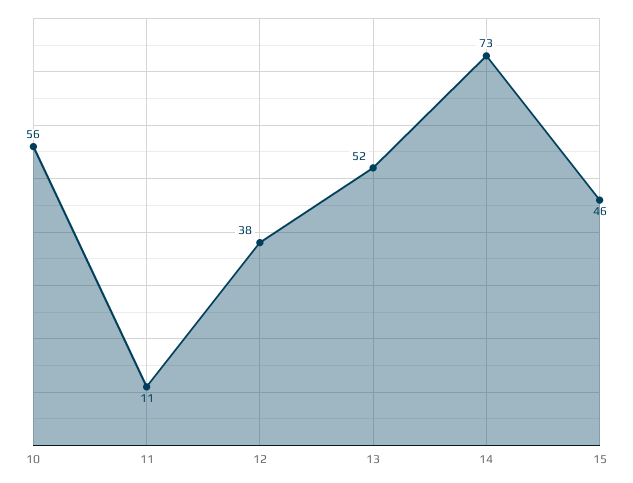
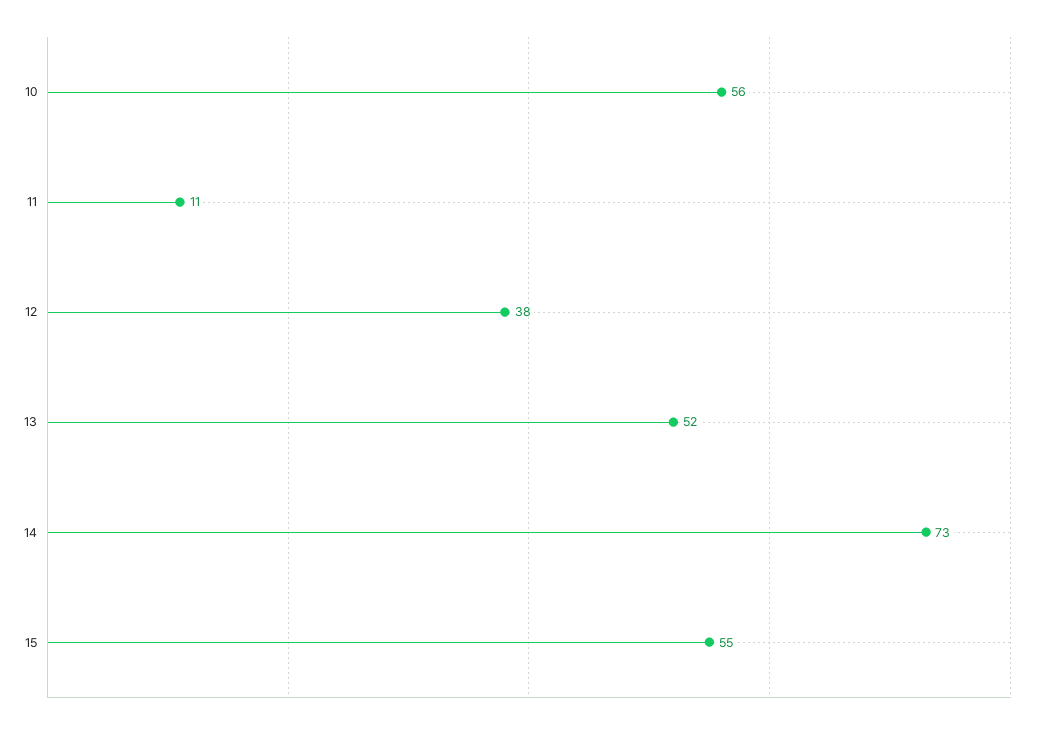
  {
    "10": 56,
    "11": 11,
    "12": 38,
    "13": 52,
    "14": 73,
-   "15": 46
+   "15": 55
  }

